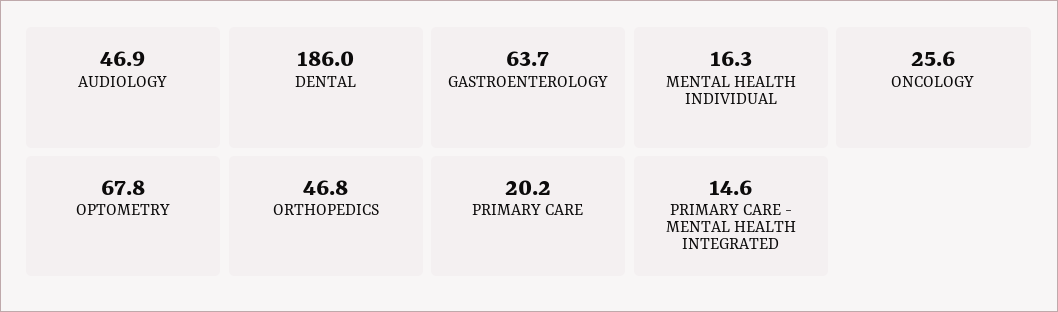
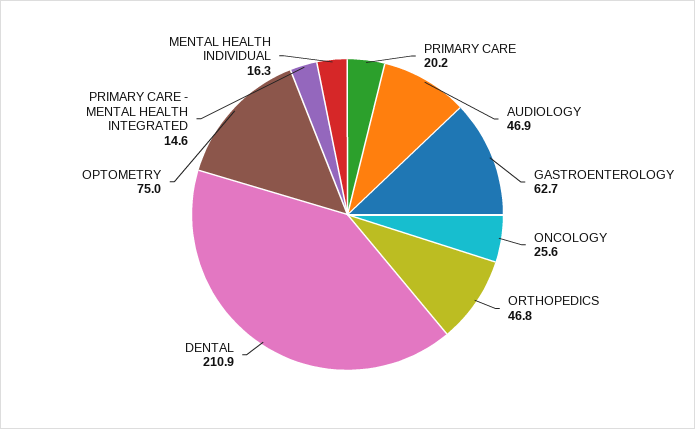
  {
    "AUDIOLOGY": 46.9,
-   "DENTAL": 186,
+   "DENTAL": 210.9,
-   "GASTROENTEROLOGY": 63.7,
+   "GASTROENTEROLOGY": 62.7,
    "MENTAL HEALTH INDIVIDUAL": 16.3,
    "ONCOLOGY": 25.6,
-   "OPTOMETRY": 67.8,
+   "OPTOMETRY": 75,
    "ORTHOPEDICS": 46.8,
    "PRIMARY CARE": 20.2,
    "PRIMARY CARE - MENTAL HEALTH INTEGRATED": 14.6
  }

